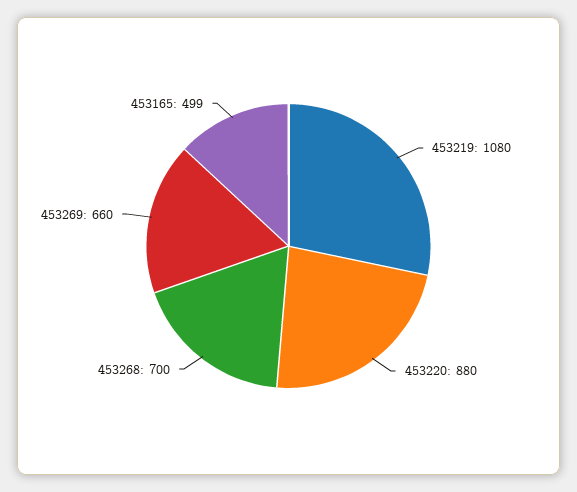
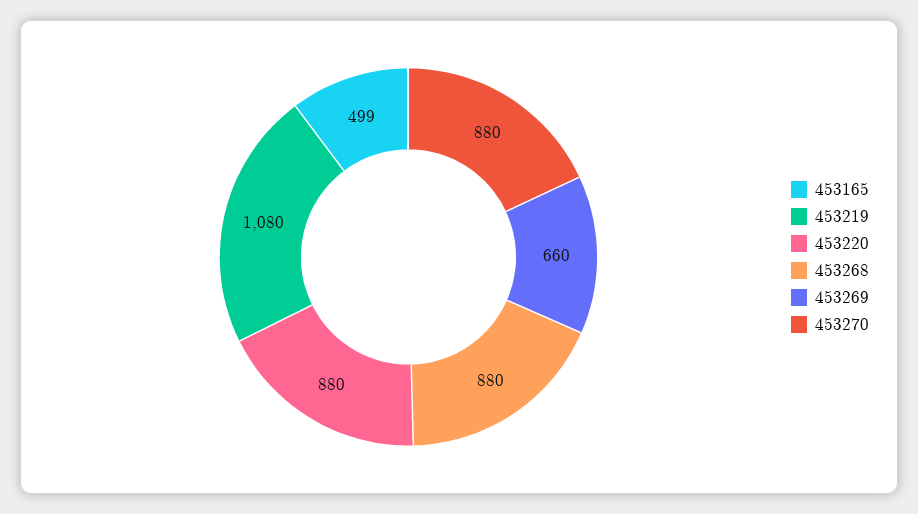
  {
    "453219": 1080,
    "453220": 880,
-   "453268": 700,
+   "453268": 880,
    "453269": 660,
-   "453165": 499
+   "453165": 499,
+   "453270": 880
  }

